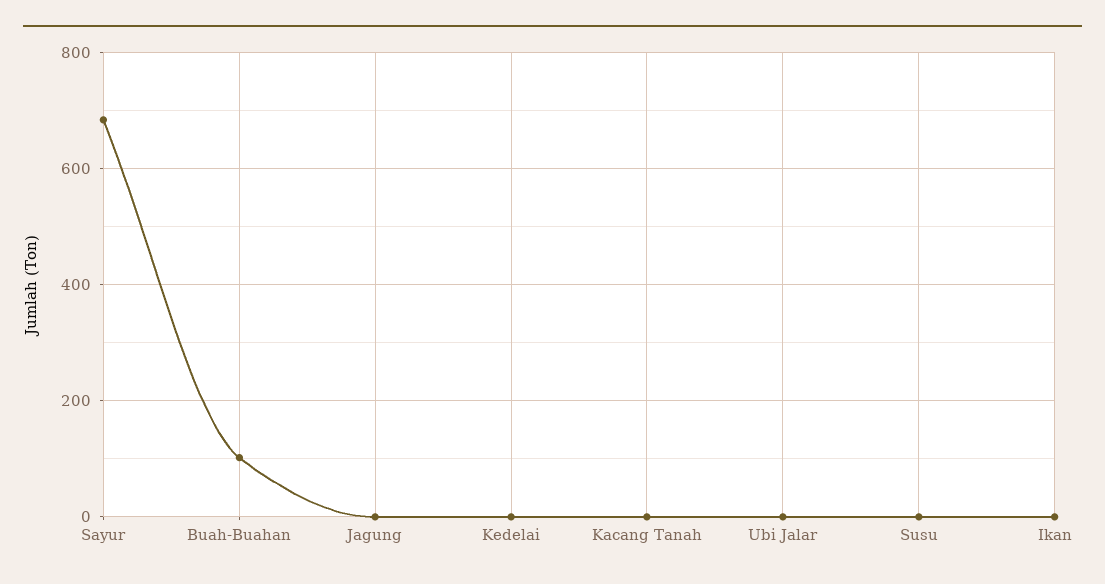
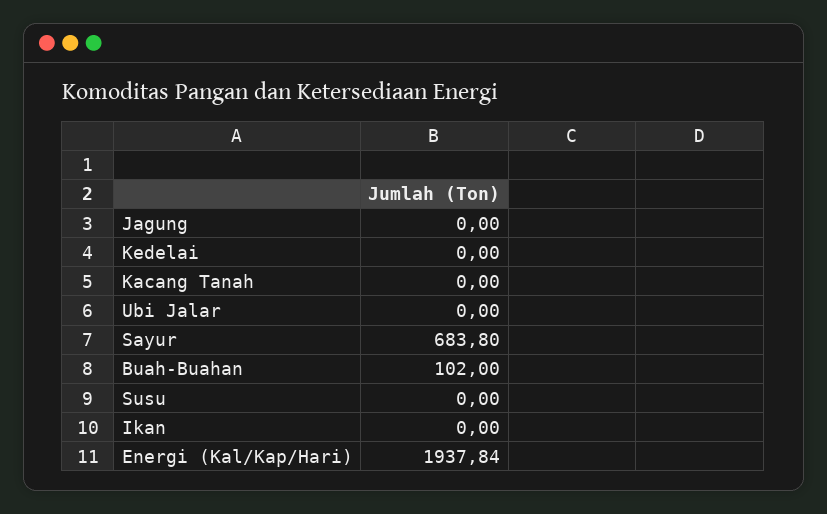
  {
    "Sayur": 683.8,
    "Buah-Buahan": 102,
    "Jagung": 0,
    "Kedelai": 0,
    "Kacang Tanah": 0,
    "Ubi Jalar": 0,
    "Susu": 0,
-   "Ikan": 0
+   "Ikan": 0,
+   "Energi (Kal/Kap/Hari)": 1937.84
  }

